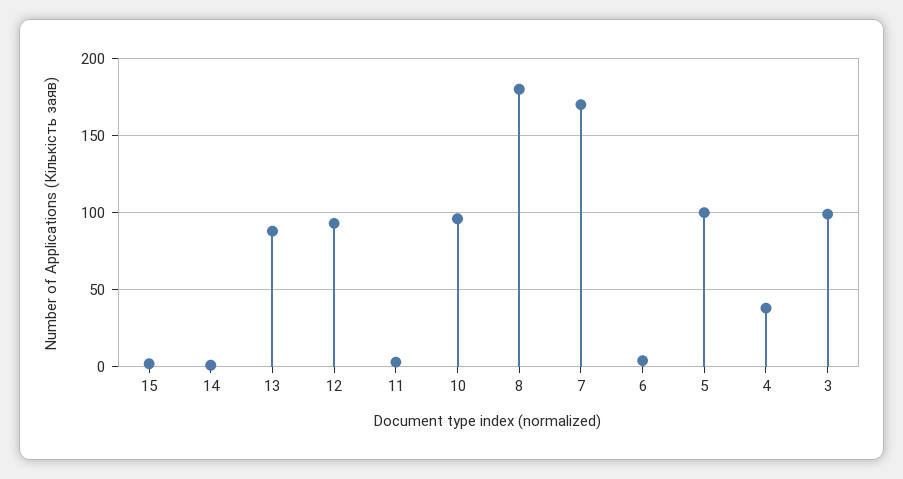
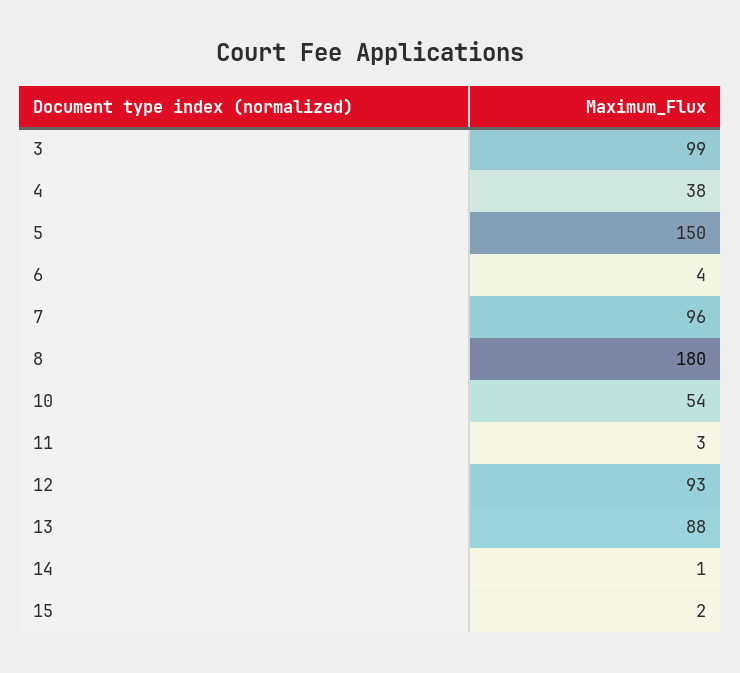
  {
    "15": 2,
    "14": 1,
    "13": 88,
    "12": 93,
    "11": 3,
-   "10": 95,
+   "10": 54,
    "8": 180,
-   "7": 170,
+   "7": 96,
    "6": 4,
-   "5": 100,
+   "5": 150,
    "4": 38,
    "3": 99
  }

